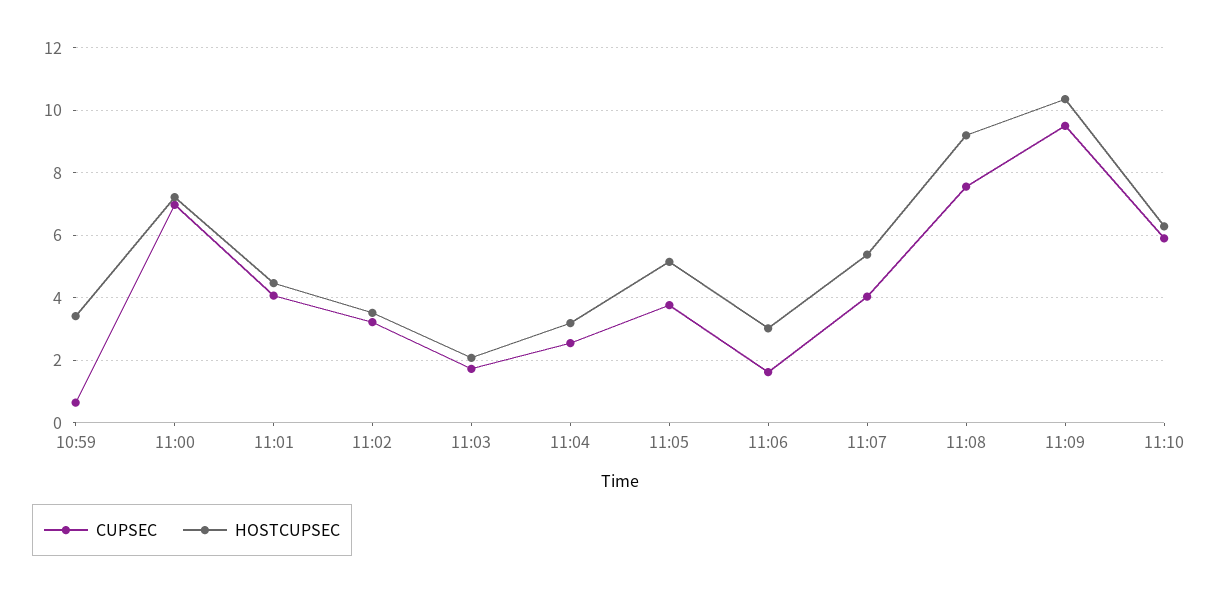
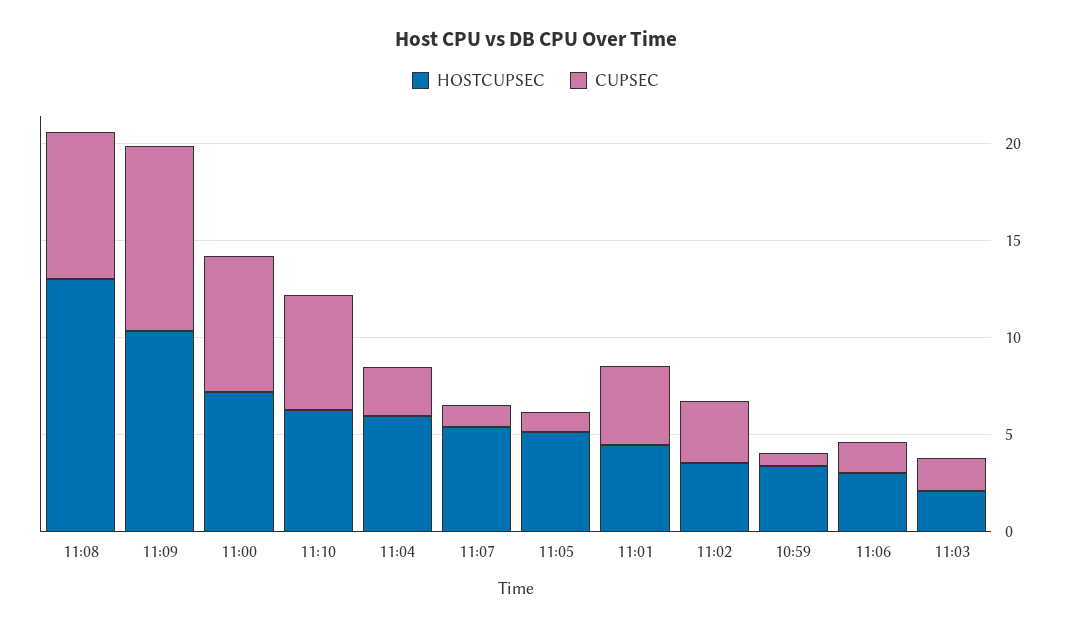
  {
    "CUPSEC": {
      "10:59": 0.6,
      "11:00": 7,
      "11:01": 4,
      "11:02": 3.2,
      "11:03": 1.8,
      "11:04": 2.6,
-     "11:05": 3.8,
+     "11:05": 1,
      "11:06": 1.6,
-     "11:07": 4,
+     "11:07": 1,
      "11:08": 7.6,
      "11:09": 9.6,
      "11:10": 6
    },
    "HOSTCUPSEC": {
      "10:59": 3.4,
      "11:00": 7.2,
      "11:01": 4.4,
      "11:02": 3.6,
      "11:03": 2,
-     "11:04": 3.2,
+     "11:04": 6,
      "11:05": 5.2,
      "11:06": 3,
      "11:07": 5.4,
-     "11:08": 9.2,
+     "11:08": 13,
      "11:09": 10.4,
      "11:10": 6.2
    }
  }

